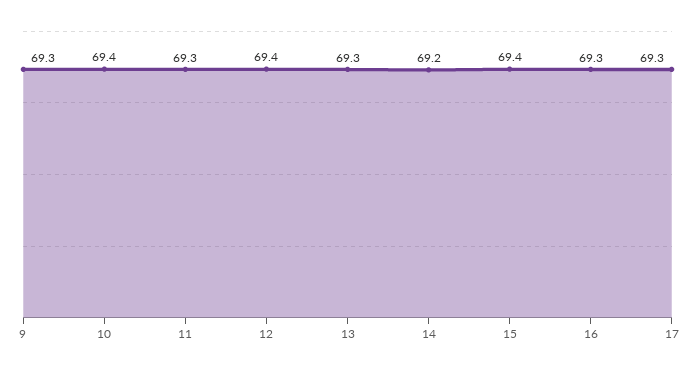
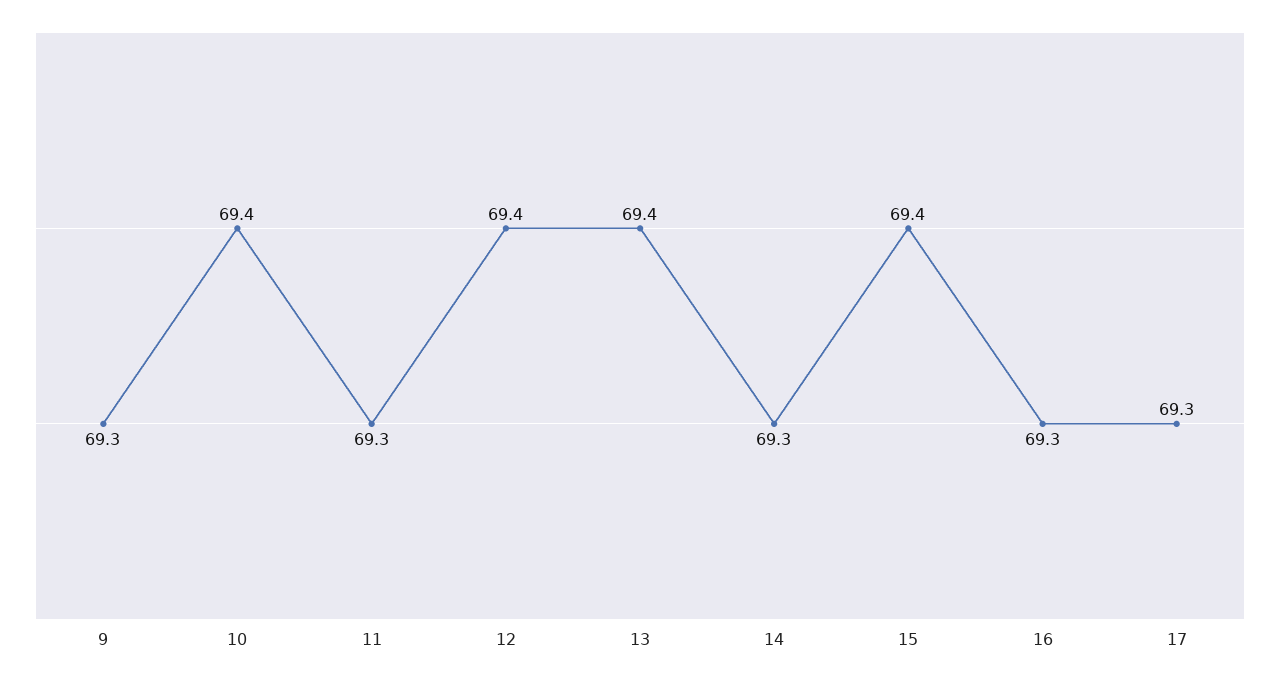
  {
    "9": 69.3,
    "10": 69.4,
    "11": 69.3,
    "12": 69.4,
-   "13": 69.3,
+   "13": 69.4,
-   "14": 69.2,
+   "14": 69.3,
    "15": 69.4,
    "16": 69.3,
    "17": 69.3
  }

